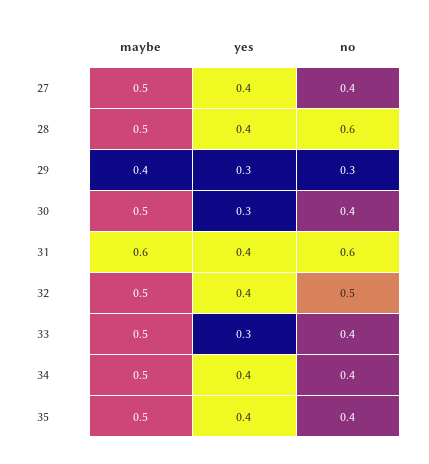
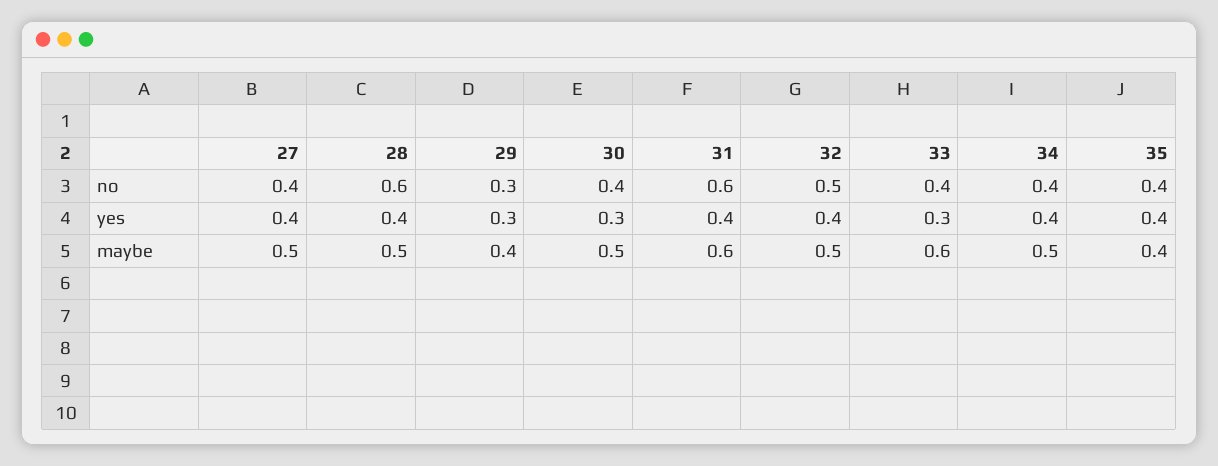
  {
    "maybe": {
      "27": 0.5,
      "28": 0.5,
      "29": 0.4,
      "30": 0.5,
      "31": 0.6,
      "32": 0.5,
-     "33": 0.5,
+     "33": 0.6,
      "34": 0.5,
-     "35": 0.5
+     "35": 0.4
    },
    "yes": {
      "27": 0.4,
      "28": 0.4,
      "29": 0.3,
      "30": 0.3,
      "31": 0.4,
      "32": 0.4,
      "33": 0.3,
      "34": 0.4,
      "35": 0.4
    },
    "no": {
      "27": 0.4,
      "28": 0.6,
      "29": 0.3,
      "30": 0.4,
      "31": 0.6,
      "32": 0.5,
      "33": 0.4,
      "34": 0.4,
      "35": 0.4
    }
  }

